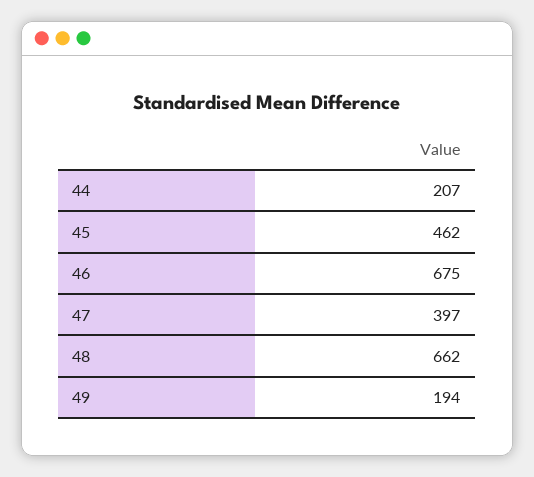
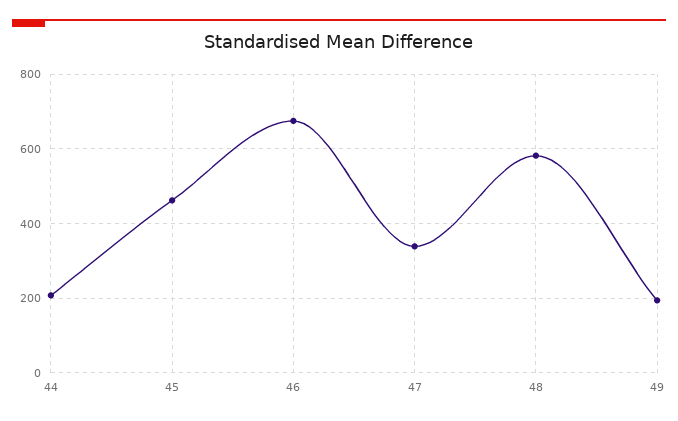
  {
    "44": 207,
    "45": 462,
    "46": 675,
-   "47": 397,
+   "47": 340,
-   "48": 662,
+   "48": 580,
    "49": 194
  }

